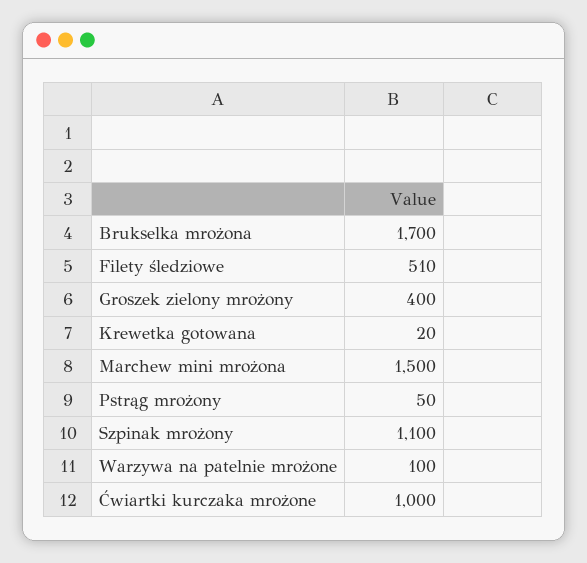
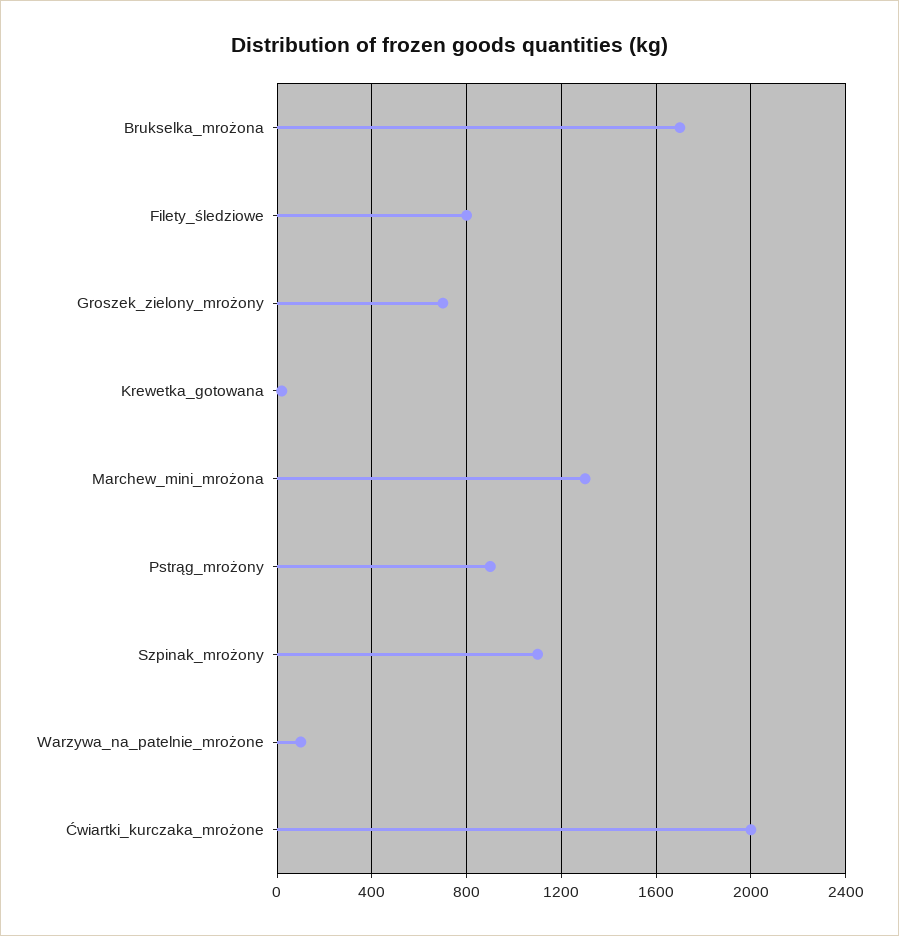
  {
    "Brukselka mrożona": 1700,
-   "Filety śledziowe": 510,
+   "Filety śledziowe": 800,
-   "Groszek zielony mrożony": 400,
+   "Groszek zielony mrożony": 700,
    "Krewetka gotowana": 20,
-   "Marchew mini mrożona": 1500,
+   "Marchew mini mrożona": 1300,
-   "Pstrąg mrożony": 50,
+   "Pstrąg mrożony": 900,
    "Szpinak mrożony": 1100,
    "Warzywa na patelnie mrożone": 100,
-   "Ćwiartki kurczaka mrożone": 1000
+   "Ćwiartki kurczaka mrożone": 2000
  }

